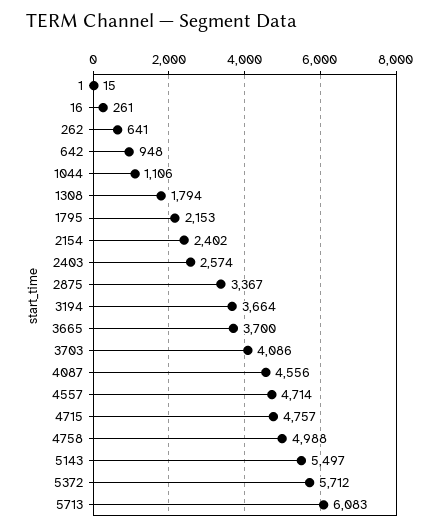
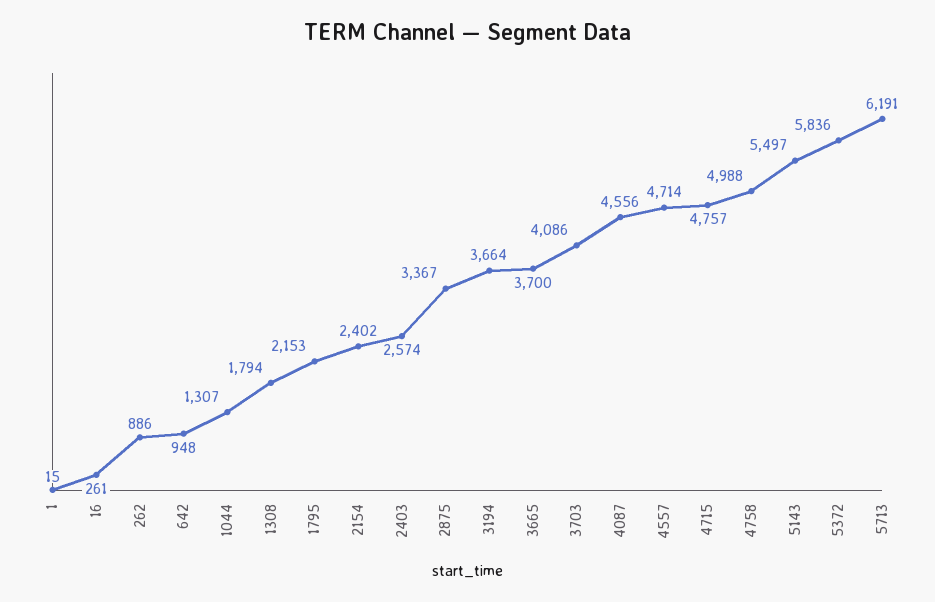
  {
    "1": 15,
    "16": 261,
-   "262": 641,
+   "262": 886,
    "642": 948,
-   "1044": 1106,
+   "1044": 1307,
    "1308": 1794,
    "1795": 2153,
    "2154": 2402,
    "2403": 2574,
    "2875": 3367,
    "3194": 3664,
    "3665": 3700,
    "3703": 4086,
    "4087": 4556,
    "4557": 4714,
    "4715": 4757,
    "4758": 4988,
    "5143": 5497,
-   "5372": 5712,
+   "5372": 5836,
-   "5713": 6083
+   "5713": 6191
  }

